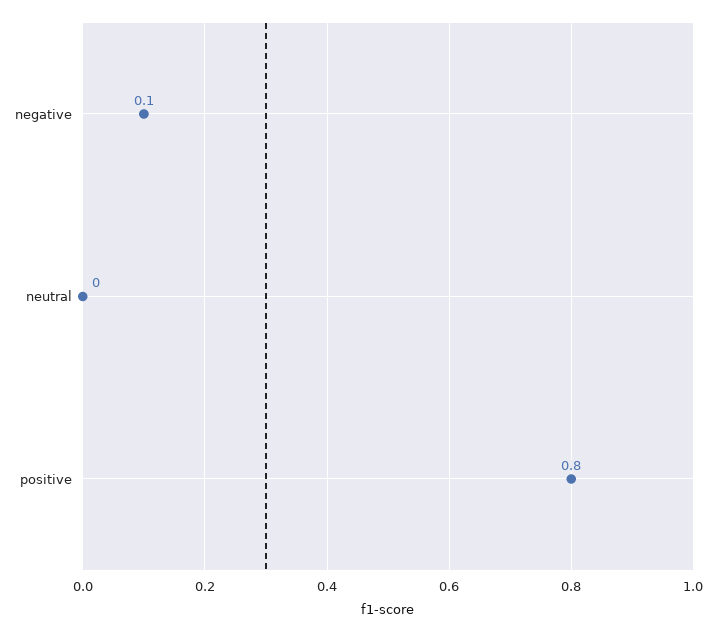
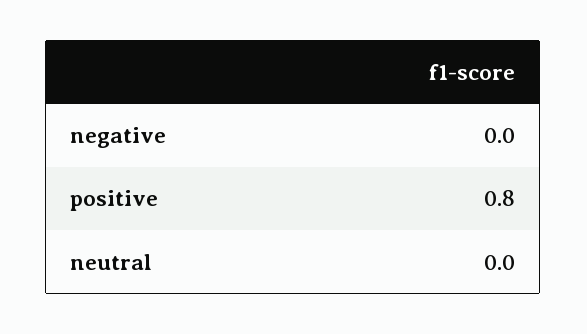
  {
-   "negative": 0.1,
+   "negative": 0,
    "neutral": 0,
    "positive": 0.8
  }

